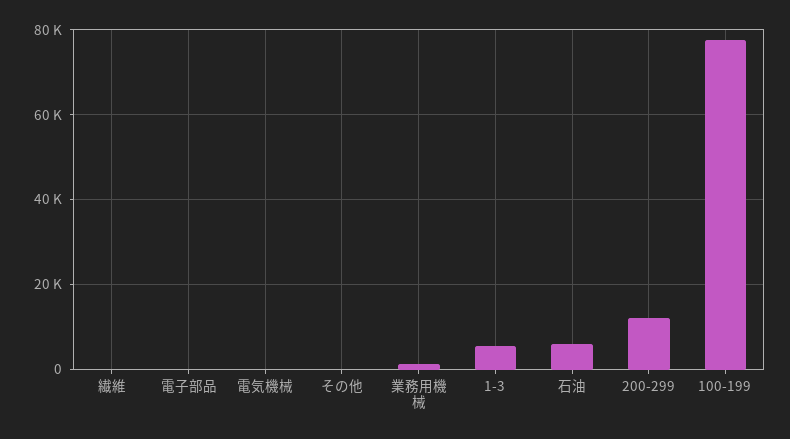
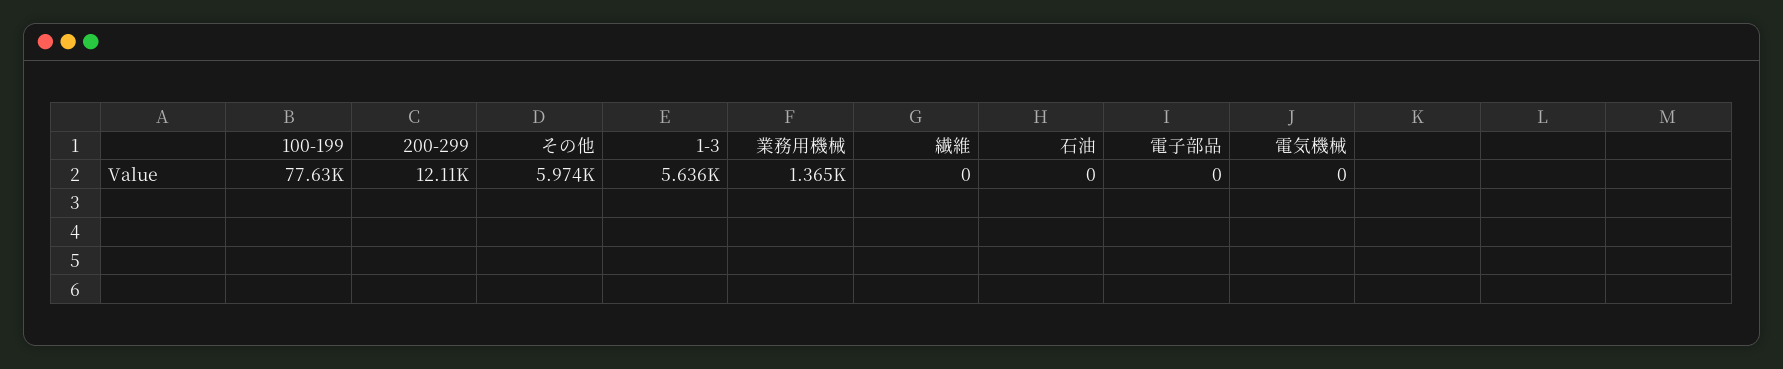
  {
    "繊維": 0,
    "電子部品": 0,
    "電気機械": 0,
-   "その他": 0,
+   "その他": 5974,
    "業務用機械": 1365,
    "1-3": 5636,
-   "石油": 6000,
+   "石油": 0,
    "200-299": 12110,
    "100-199": 77630
  }

